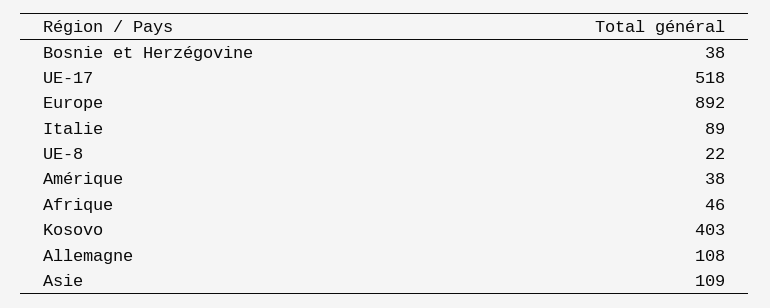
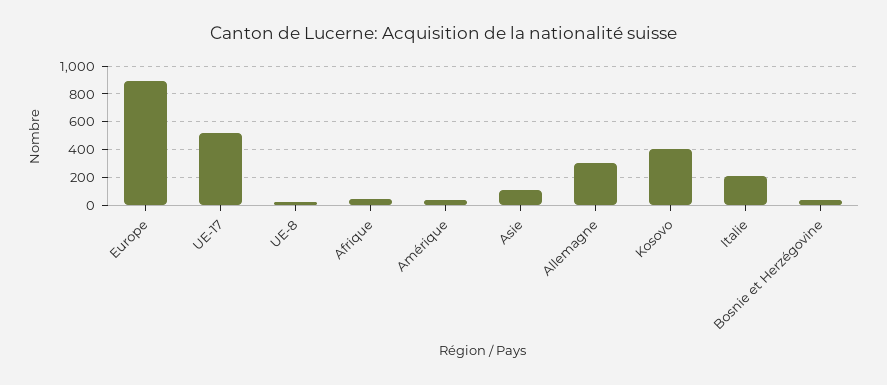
  {
    "Bosnie et Herzégovine": 38,
    "UE-17": 518,
    "Europe": 892,
-   "Italie": 89,
+   "Italie": 200,
    "UE-8": 22,
    "Amérique": 38,
    "Afrique": 46,
    "Kosovo": 403,
-   "Allemagne": 108,
+   "Allemagne": 300,
    "Asie": 109
  }

